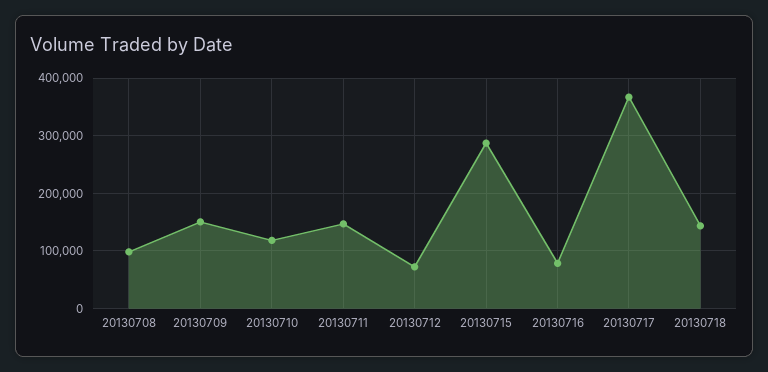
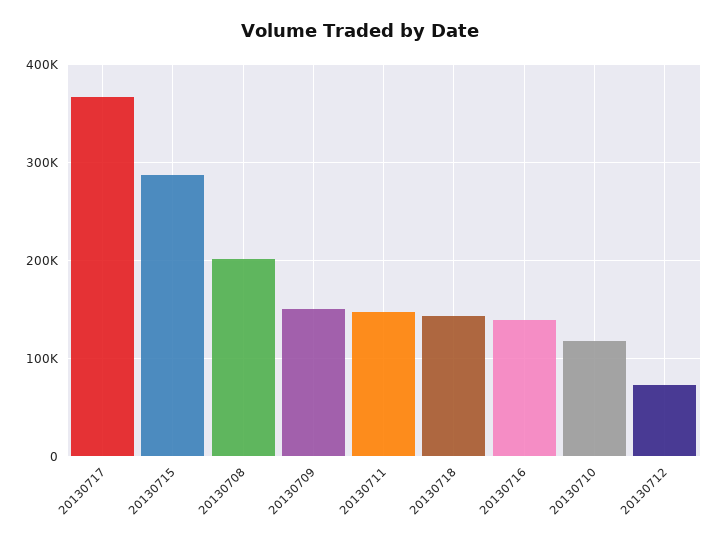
  {
-   "20130708": 100000,
+   "20130708": 200000,
    "20130709": 150000,
    "20130710": 120000,
    "20130711": 150000,
    "20130712": 70000,
    "20130715": 290000,
-   "20130716": 80000,
+   "20130716": 140000,
    "20130717": 370000,
    "20130718": 140000
  }

